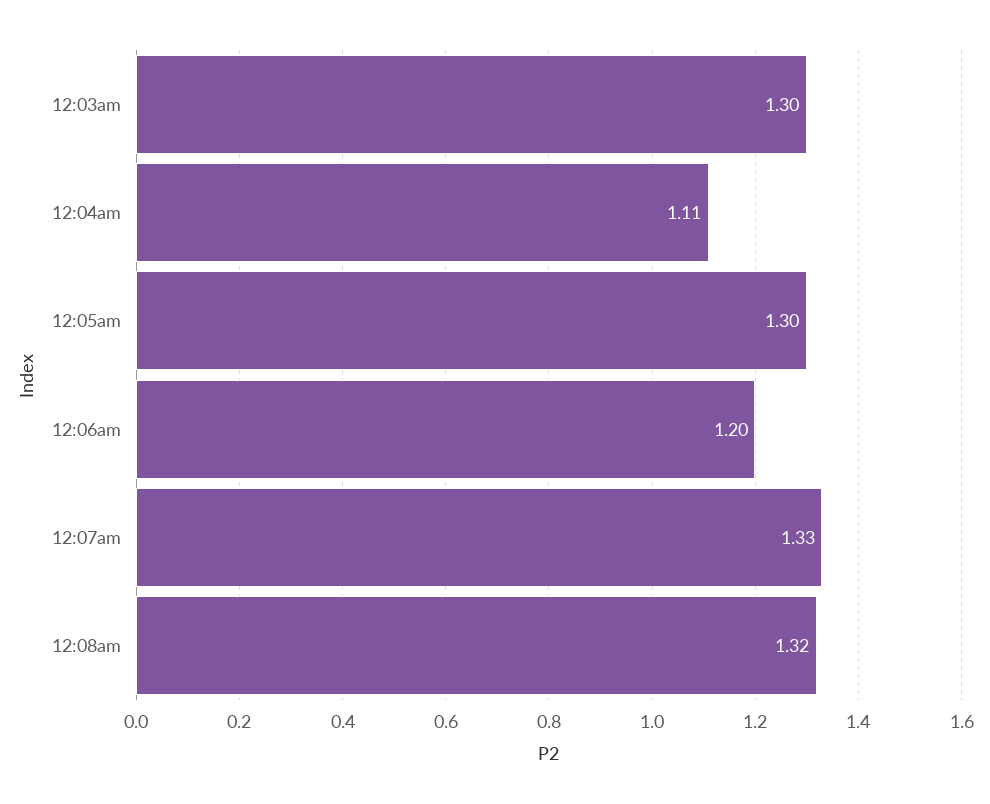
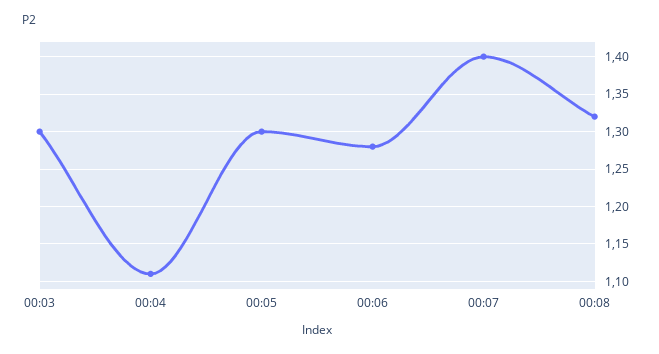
  {
    "12:03am": 1.3,
    "12:04am": 1.11,
    "12:05am": 1.3,
-   "12:06am": 1.2,
+   "12:06am": 1.28,
-   "12:07am": 1.33,
+   "12:07am": 1.4,
    "12:08am": 1.32
  }

